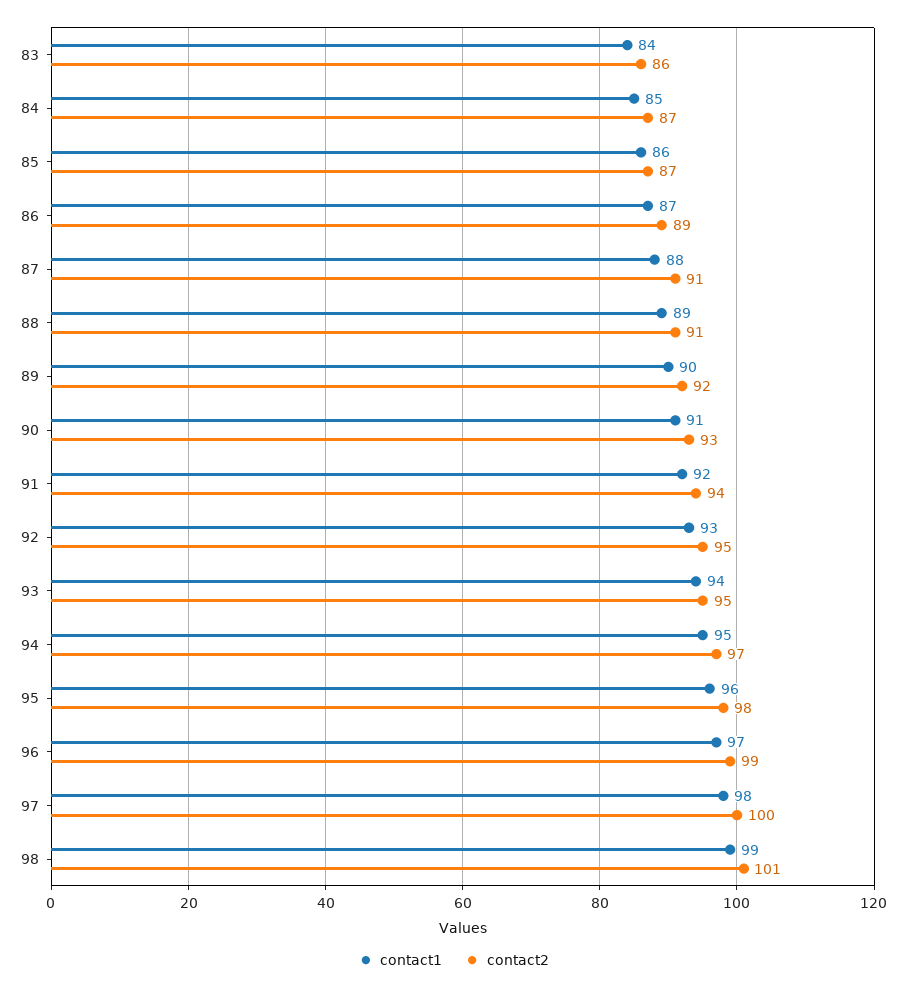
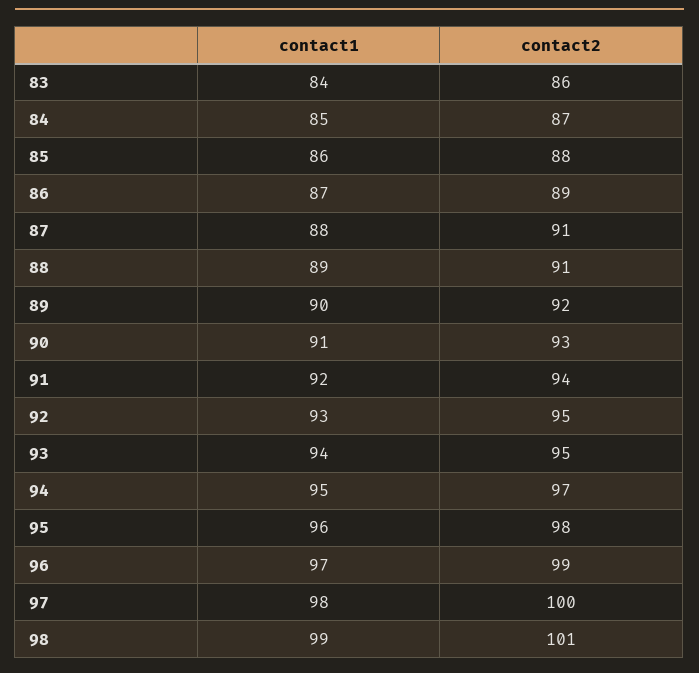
  {
    "contact1": {
      "83": 84,
      "84": 85,
      "85": 86,
      "86": 87,
      "87": 88,
      "88": 89,
      "89": 90,
      "90": 91,
      "91": 92,
      "92": 93,
      "93": 94,
      "94": 95,
      "95": 96,
      "96": 97,
      "97": 98,
      "98": 99
    },
    "contact2": {
      "83": 86,
      "84": 87,
-     "85": 87,
+     "85": 88,
      "86": 89,
      "87": 91,
      "88": 91,
      "89": 92,
      "90": 93,
      "91": 94,
      "92": 95,
      "93": 95,
      "94": 97,
      "95": 98,
      "96": 99,
      "97": 100,
      "98": 101
    }
  }

